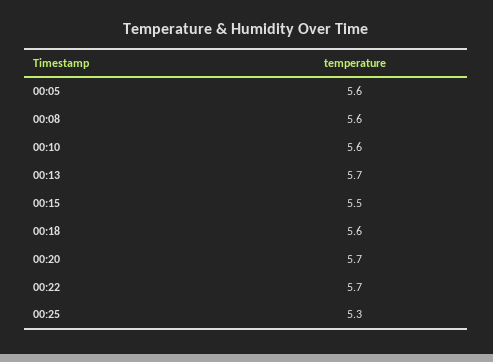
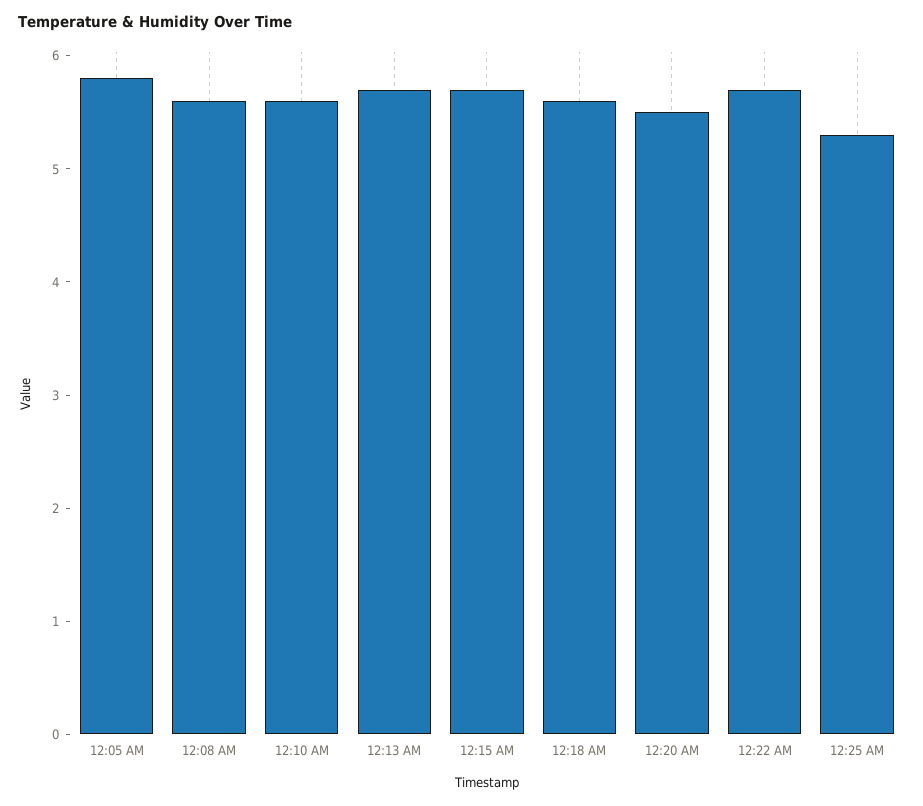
  {
-   "00:05": 5.6,
+   "00:05": 5.8,
    "00:08": 5.6,
    "00:10": 5.6,
    "00:13": 5.7,
-   "00:15": 5.5,
+   "00:15": 5.7,
    "00:18": 5.6,
-   "00:20": 5.7,
+   "00:20": 5.5,
    "00:22": 5.7,
    "00:25": 5.3
  }

